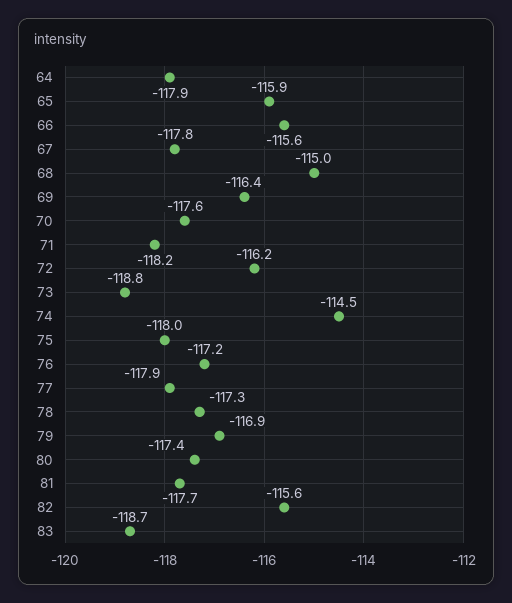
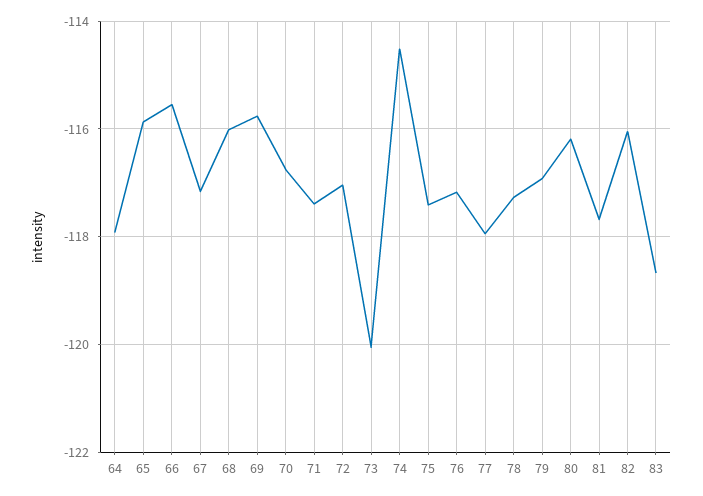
  {
    "64": -117.9,
    "65": -115.9,
    "66": -115.6,
-   "67": -117.8,
+   "67": -117.2,
-   "68": -115,
+   "68": -116,
-   "69": -116.4,
+   "69": -115.8,
-   "70": -117.6,
+   "70": -116.8,
-   "71": -118.2,
+   "71": -117.4,
-   "72": -116.2,
+   "72": -117,
-   "73": -118.8,
+   "73": -120,
    "74": -114.5,
-   "75": -118,
+   "75": -117.4,
    "76": -117.2,
    "77": -117.9,
    "78": -117.3,
    "79": -116.9,
-   "80": -117.4,
+   "80": -116.2,
    "81": -117.7,
-   "82": -115.6,
+   "82": -116,
    "83": -118.7
  }

